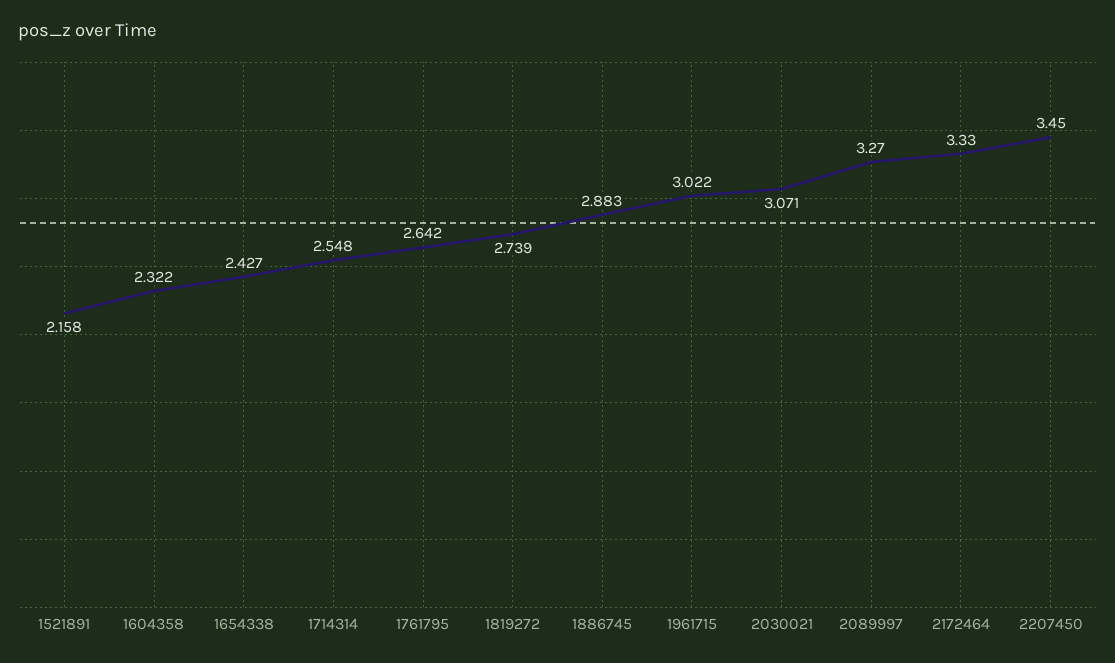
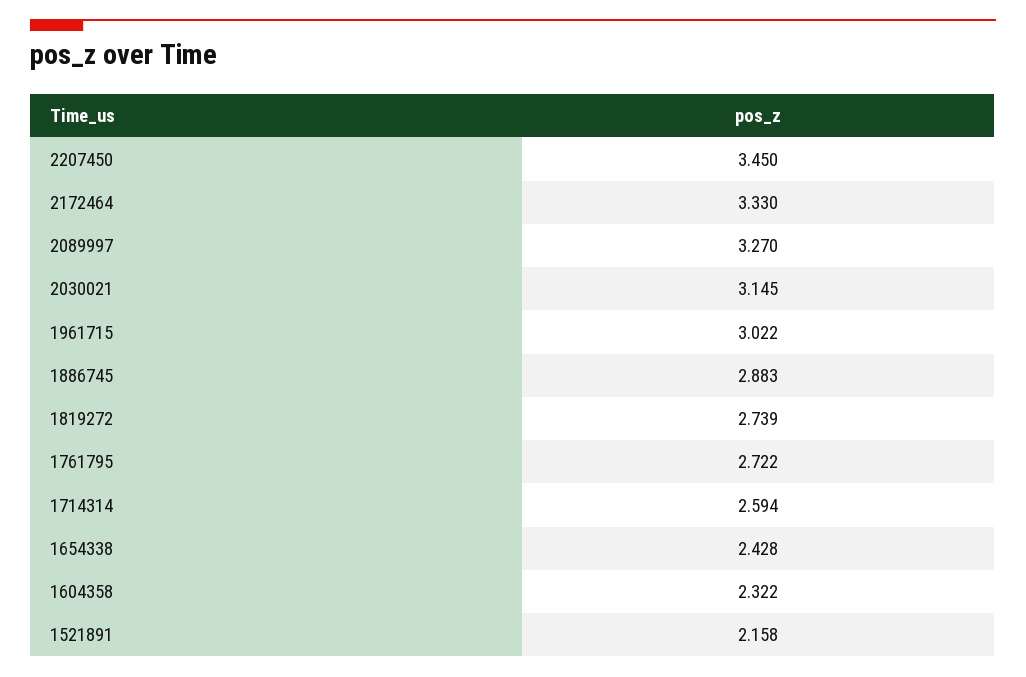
  {
    "1521891": 2.158,
    "1604358": 2.322,
-   "1654338": 2.427,
+   "1654338": 2.428,
-   "1714314": 2.548,
+   "1714314": 2.594,
-   "1761795": 2.642,
+   "1761795": 2.722,
    "1819272": 2.739,
    "1886745": 2.883,
    "1961715": 3.022,
-   "2030021": 3.071,
+   "2030021": 3.145,
    "2089997": 3.27,
    "2172464": 3.33,
    "2207450": 3.45
  }

